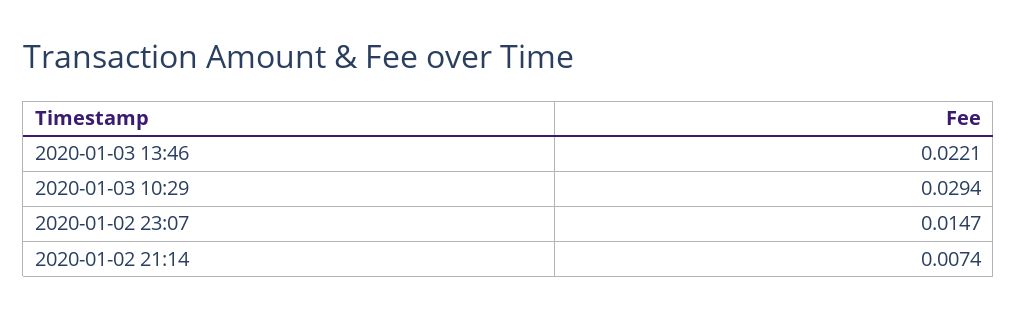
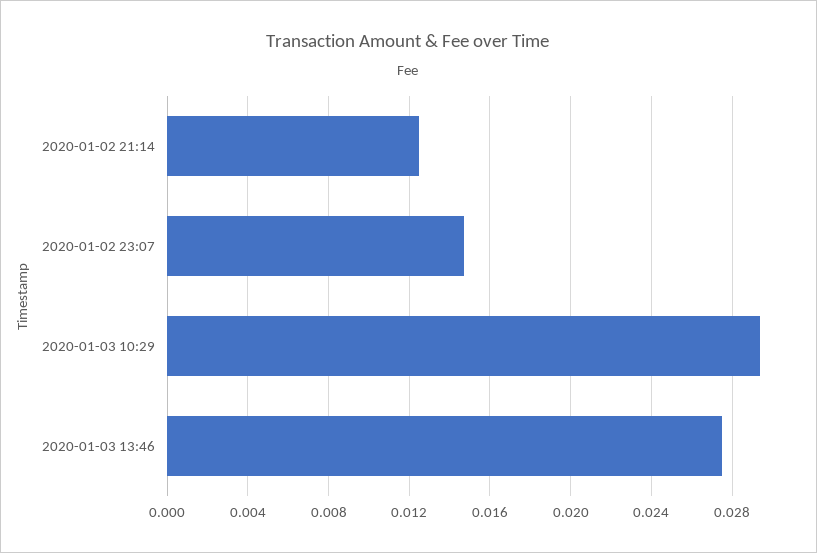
  {
-   "2020-01-03 13:46": 0.0221,
+   "2020-01-03 13:46": 0.0275,
    "2020-01-03 10:29": 0.0294,
    "2020-01-02 23:07": 0.0147,
-   "2020-01-02 21:14": 0.0074
+   "2020-01-02 21:14": 0.0125
  }

